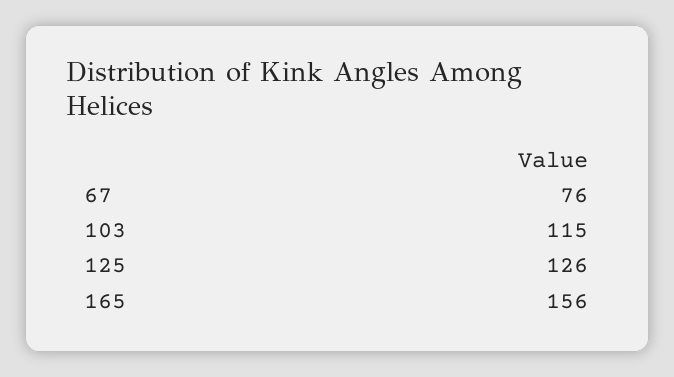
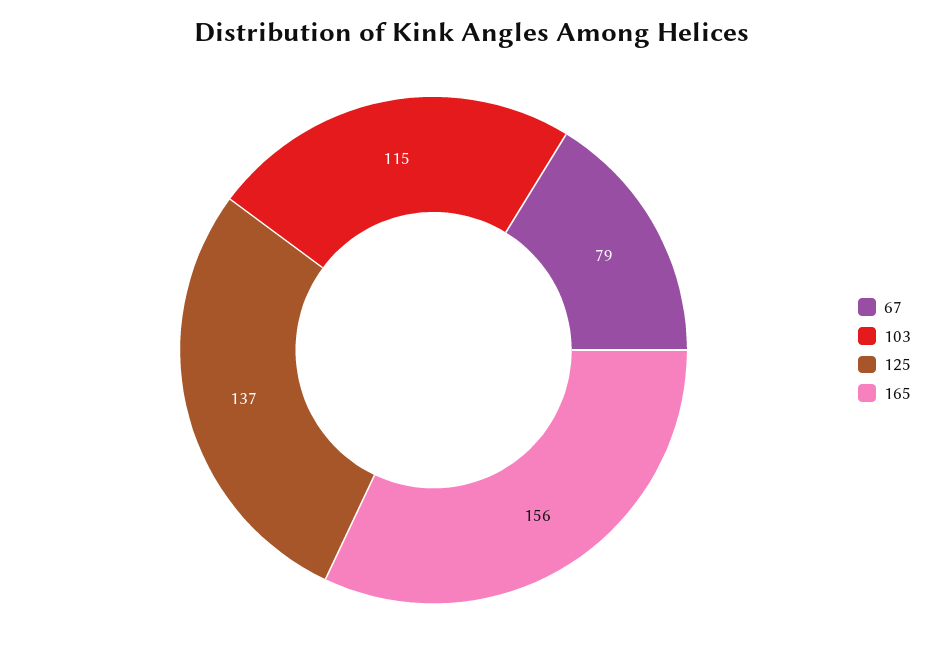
  {
-   "67": 76,
+   "67": 79,
    "103": 115,
-   "125": 126,
+   "125": 137,
    "165": 156
  }

